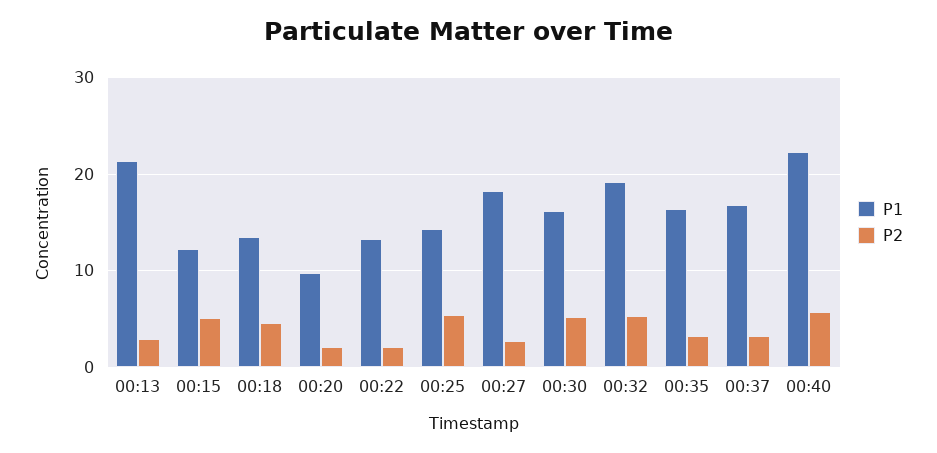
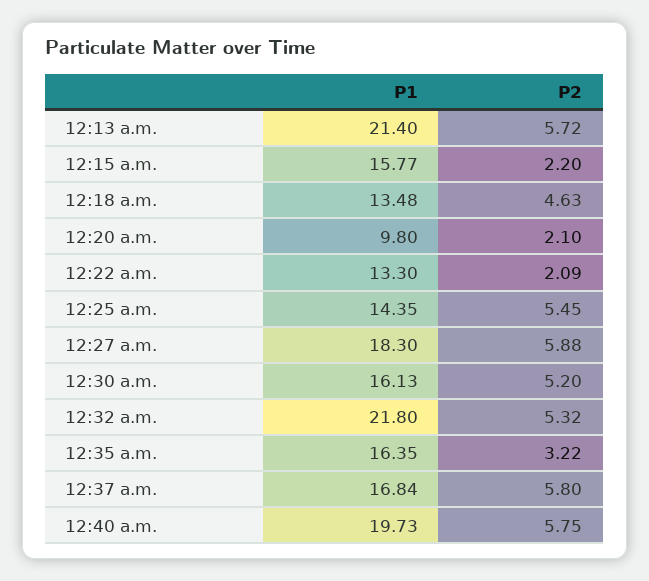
  {
    "P1": {
      "00:13": 21.4,
-     "00:15": 12,
+     "00:15": 15.77,
      "00:18": 13.48,
      "00:20": 9.8,
      "00:22": 13.3,
      "00:25": 14.35,
      "00:27": 18.3,
      "00:30": 16.13,
-     "00:32": 19,
+     "00:32": 21.8,
      "00:35": 16.35,
      "00:37": 16.84,
-     "00:40": 22
+     "00:40": 19.73
    },
    "P2": {
-     "00:13": 3,
+     "00:13": 5.72,
-     "00:15": 5,
+     "00:15": 2.2,
      "00:18": 4.63,
      "00:20": 2.1,
      "00:22": 2.09,
      "00:25": 5.45,
-     "00:27": 3,
+     "00:27": 5.88,
      "00:30": 5.2,
      "00:32": 5.32,
      "00:35": 3.22,
-     "00:37": 3,
+     "00:37": 5.8,
      "00:40": 5.75
    }
  }

